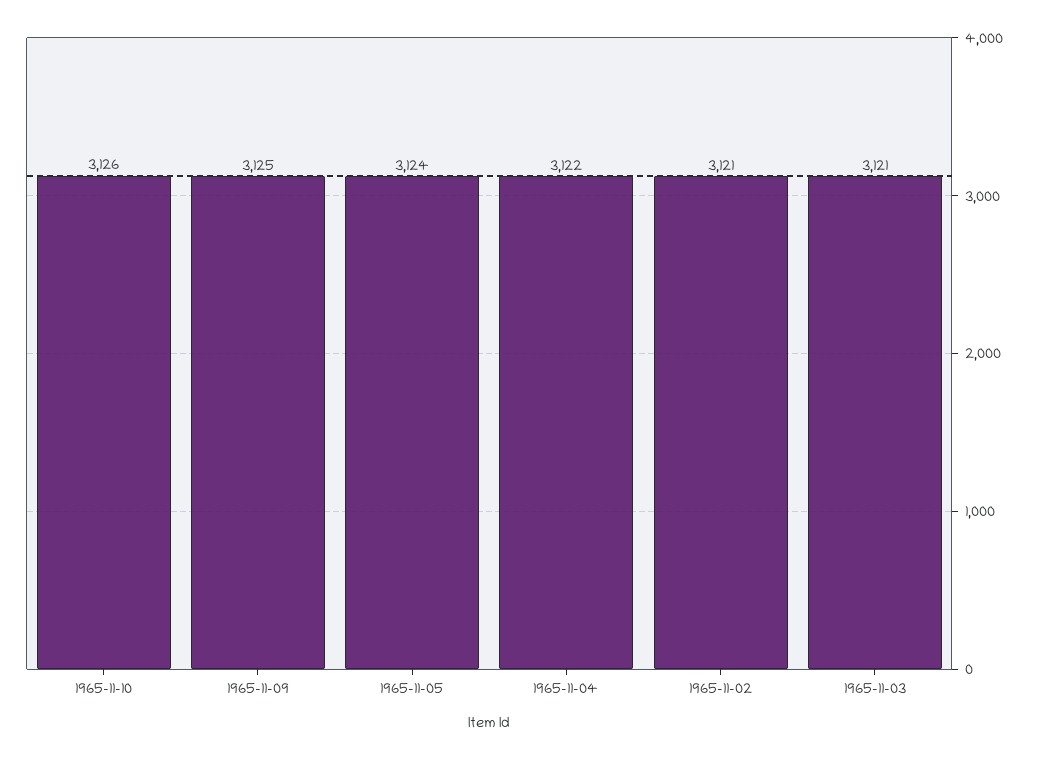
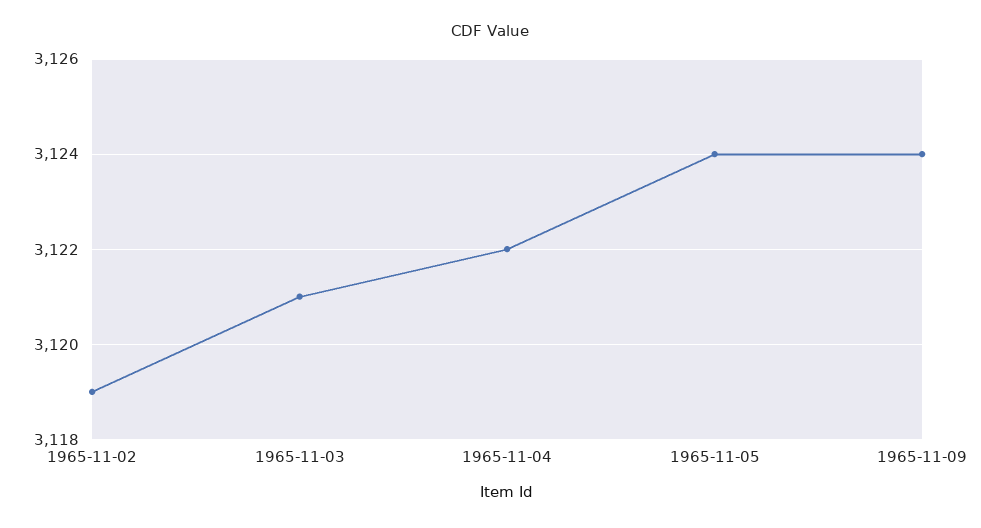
  {
-   "1965-11-10": 3126,
-   "1965-11-09": 3125,
+   "1965-11-09": 3124,
    "1965-11-05": 3124,
    "1965-11-04": 3122,
-   "1965-11-02": 3121,
+   "1965-11-02": 3119,
    "1965-11-03": 3121
  }

